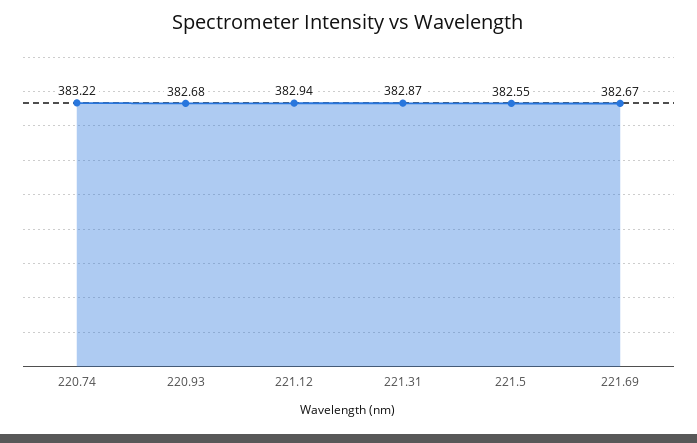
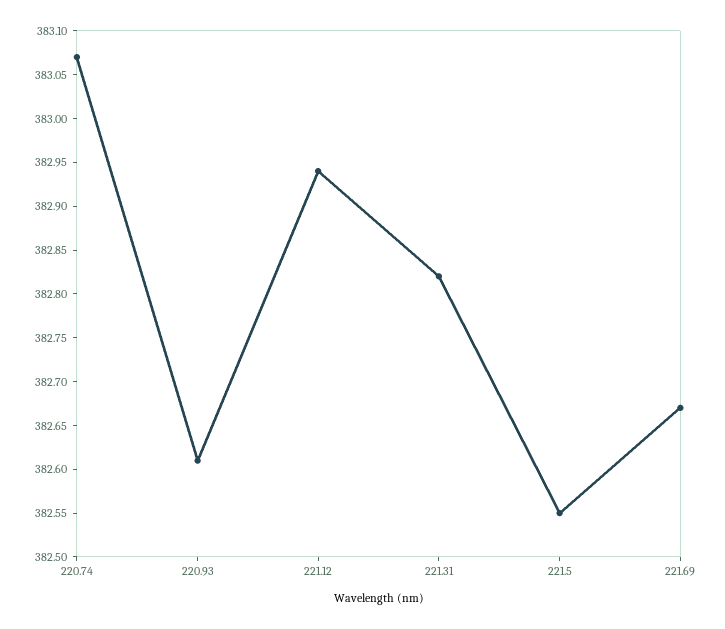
  {
-   "220.74": 383.22,
+   "220.74": 383.07,
-   "220.93": 382.68,
+   "220.93": 382.61,
    "221.12": 382.94,
-   "221.31": 382.87,
+   "221.31": 382.82,
    "221.5": 382.55,
    "221.69": 382.67
  }

